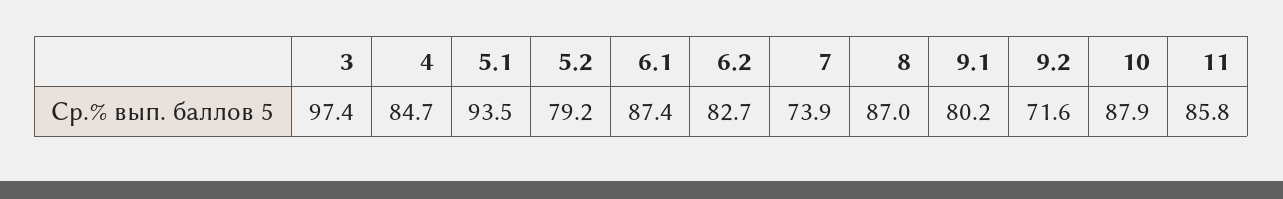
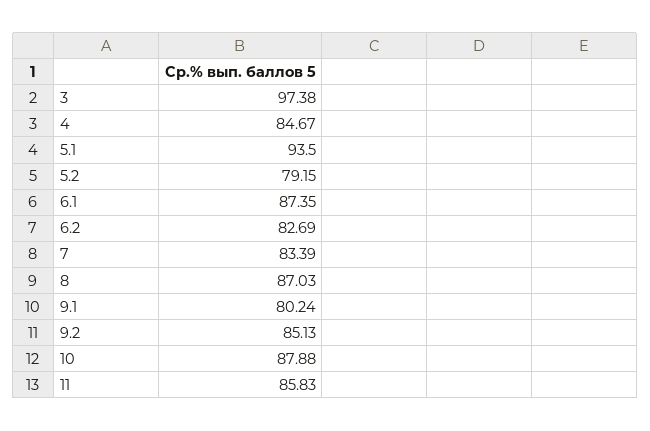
  {
    "3": 97.38,
    "4": 84.67,
    "5.1": 93.5,
    "5.2": 79.15,
    "6.1": 87.35,
    "6.2": 82.69,
-   "7": 73.9,
+   "7": 83.39,
    "8": 87.03,
    "9.1": 80.24,
-   "9.2": 71.6,
+   "9.2": 85.13,
    "10": 87.88,
    "11": 85.83
  }

